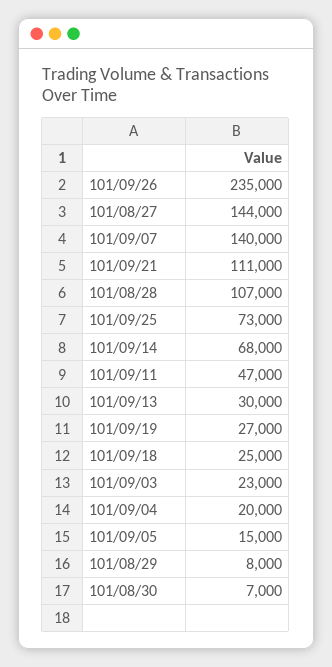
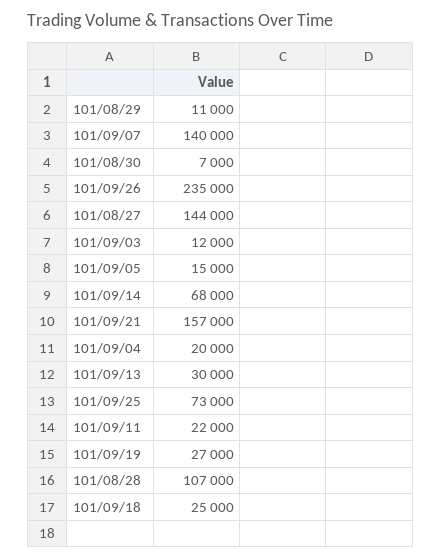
  {
    "101/09/26": 235000,
    "101/08/27": 144000,
    "101/09/07": 140000,
-   "101/09/21": 111000,
+   "101/09/21": 157000,
    "101/08/28": 107000,
    "101/09/25": 73000,
    "101/09/14": 68000,
-   "101/09/11": 47000,
+   "101/09/11": 22000,
    "101/09/13": 30000,
    "101/09/19": 27000,
    "101/09/18": 25000,
-   "101/09/03": 23000,
+   "101/09/03": 12000,
    "101/09/04": 20000,
    "101/09/05": 15000,
-   "101/08/29": 8000,
+   "101/08/29": 11000,
    "101/08/30": 7000
  }

